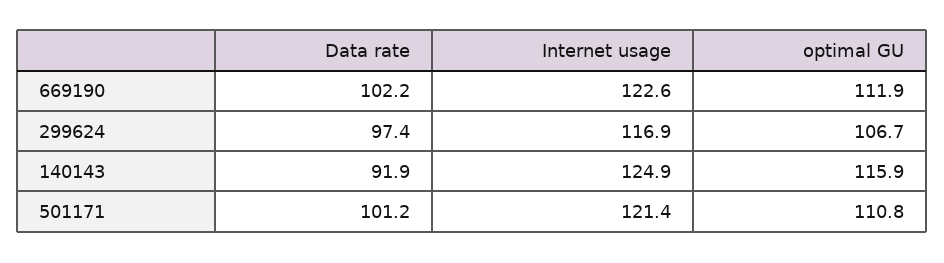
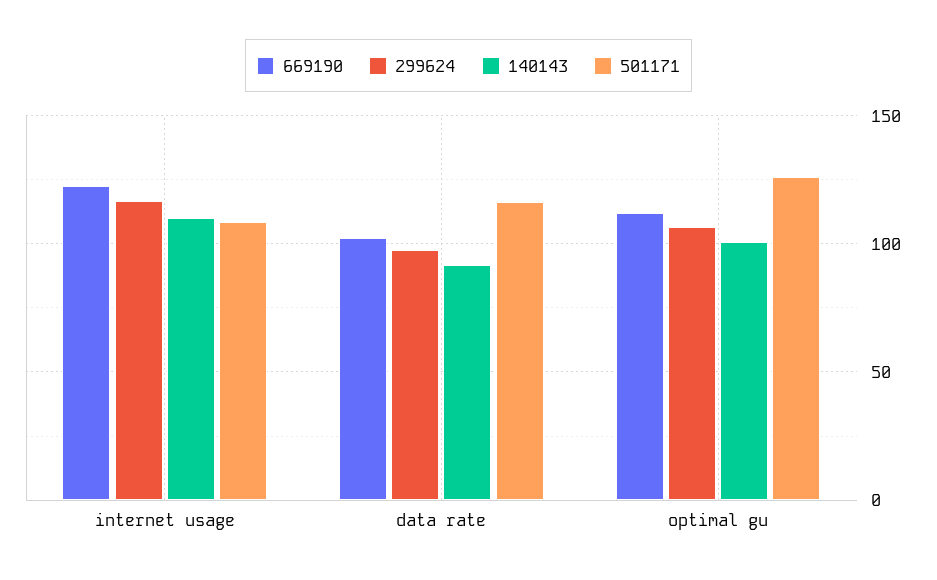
  {
    "669190": {
      "Data rate": 102.2,
      "Internet usage": 122.6,
      "optimal GU": 111.9
    },
    "299624": {
      "Data rate": 97.4,
      "Internet usage": 116.9,
      "optimal GU": 106.7
    },
    "140143": {
      "Data rate": 91.9,
-     "Internet usage": 124.9,
+     "Internet usage": 110,
-     "optimal GU": 115.9
+     "optimal GU": 100
    },
    "501171": {
-     "Data rate": 101.2,
+     "Data rate": 115,
-     "Internet usage": 121.4,
+     "Internet usage": 110,
-     "optimal GU": 110.8
+     "optimal GU": 125
    }
  }

